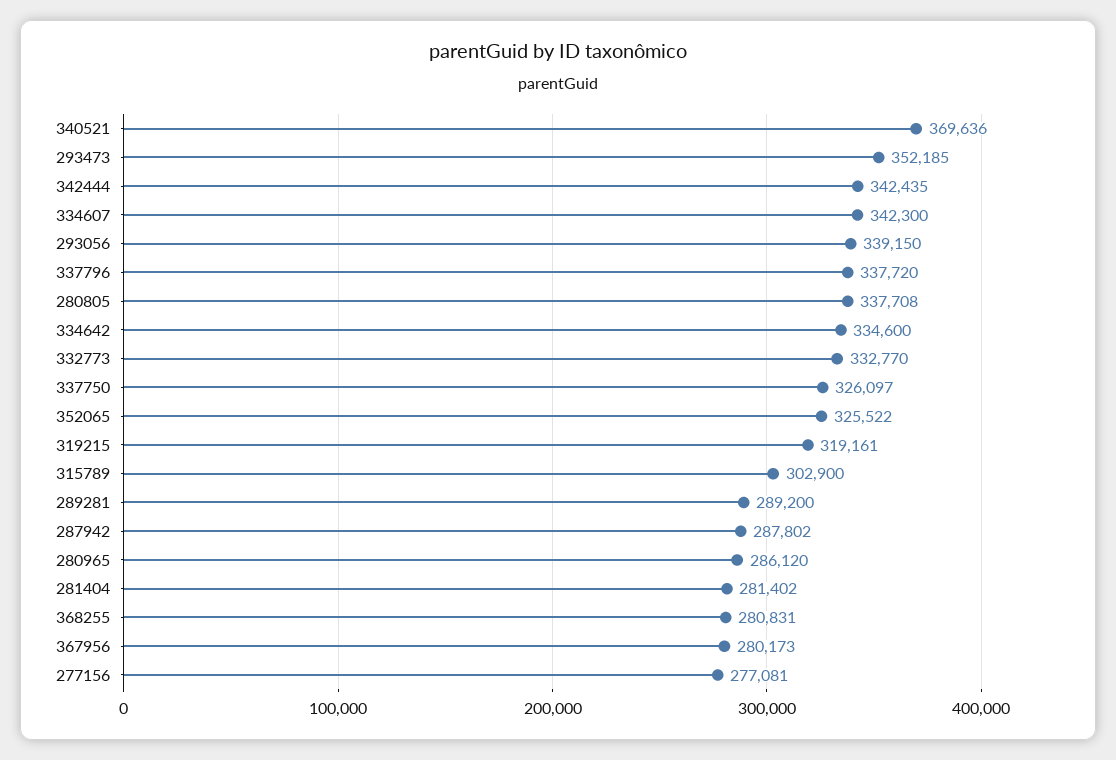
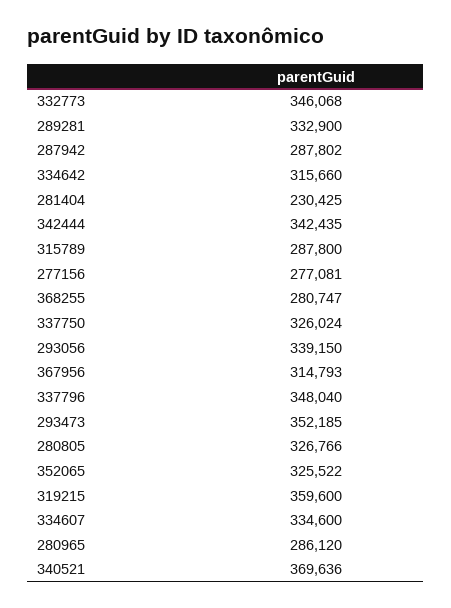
  {
    "340521": 369636,
    "293473": 352185,
    "342444": 342435,
-   "334607": 342300,
+   "334607": 334600,
    "293056": 339150,
-   "337796": 337720,
+   "337796": 348040,
-   "280805": 337708,
+   "280805": 326766,
-   "334642": 334600,
+   "334642": 315660,
-   "332773": 332770,
+   "332773": 346068,
-   "337750": 326097,
+   "337750": 326024,
    "352065": 325522,
-   "319215": 319161,
+   "319215": 359600,
-   "315789": 302900,
+   "315789": 287800,
-   "289281": 289200,
+   "289281": 332900,
    "287942": 287802,
    "280965": 286120,
-   "281404": 281402,
+   "281404": 230425,
-   "368255": 280831,
+   "368255": 280747,
-   "367956": 280173,
+   "367956": 314793,
    "277156": 277081
  }

